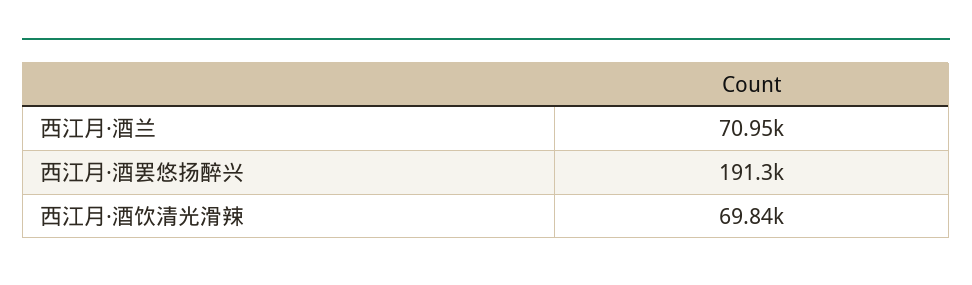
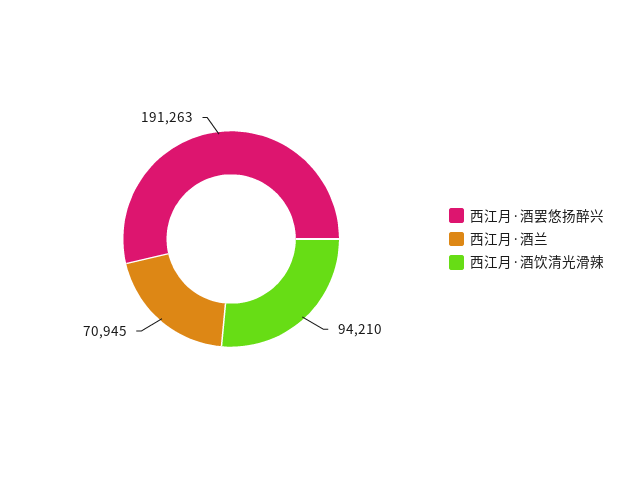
  {
    "西江月·酒兰": 70945,
    "西江月·酒罢悠扬醉兴": 191263,
-   "西江月·酒饮清光滑辣": 69840
+   "西江月·酒饮清光滑辣": 94210
  }

